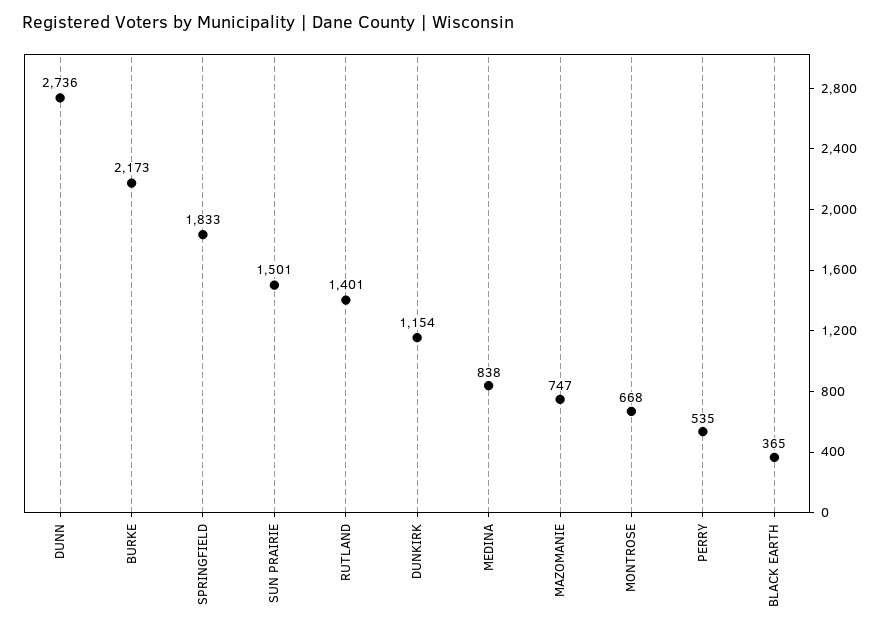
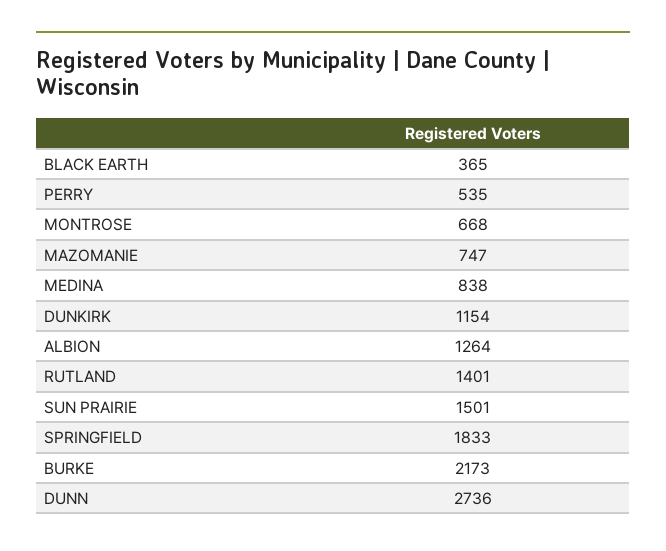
  {
    "DUNN": 2736,
    "BURKE": 2173,
    "SPRINGFIELD": 1833,
    "SUN PRAIRIE": 1501,
    "RUTLAND": 1401,
    "DUNKIRK": 1154,
    "MEDINA": 838,
    "MAZOMANIE": 747,
    "MONTROSE": 668,
    "PERRY": 535,
-   "BLACK EARTH": 365
+   "BLACK EARTH": 365,
+   "ALBION": 1264
  }

